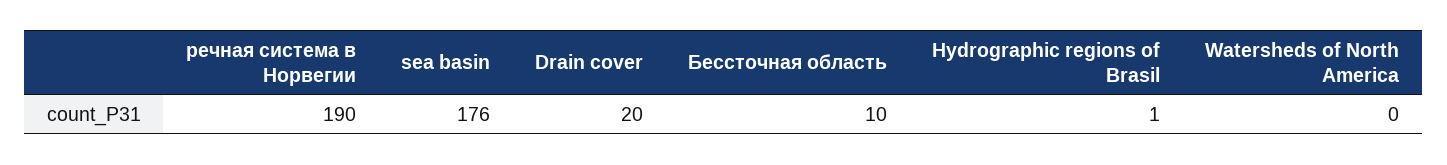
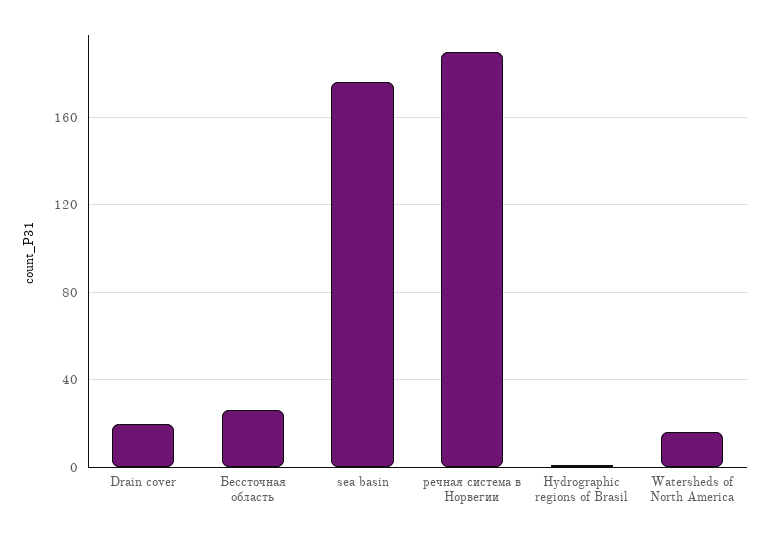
  {
    "речная система в Норвегии": 190,
    "sea basin": 176,
    "Drain cover": 20,
-   "Бессточная область": 10,
+   "Бессточная область": 25,
    "Hydrographic regions of Brasil": 1,
-   "Watersheds of North America": 0
+   "Watersheds of North America": 15
  }

